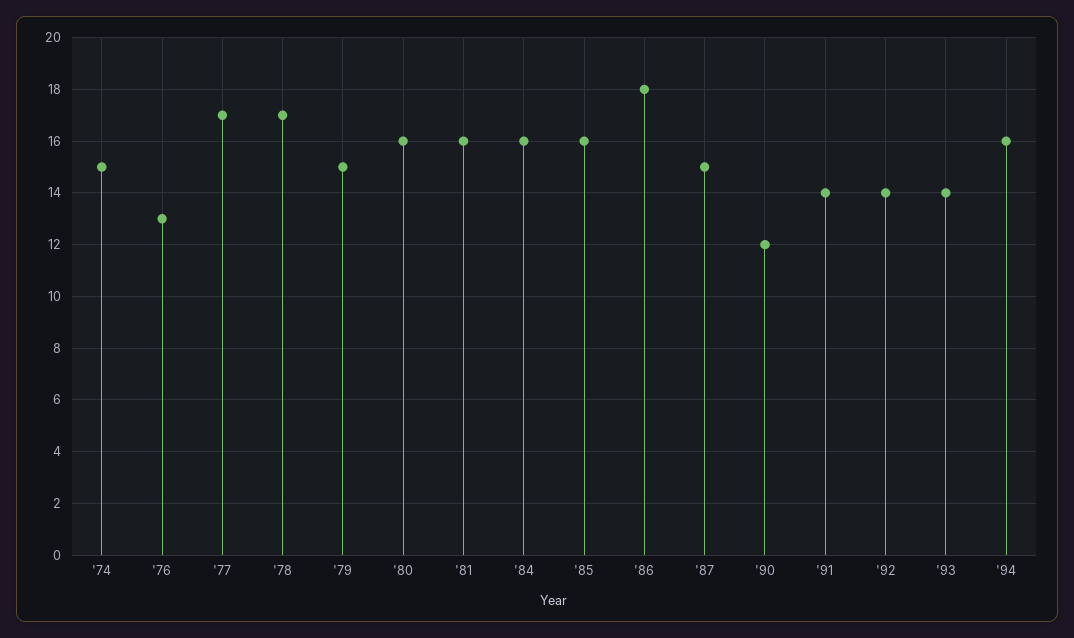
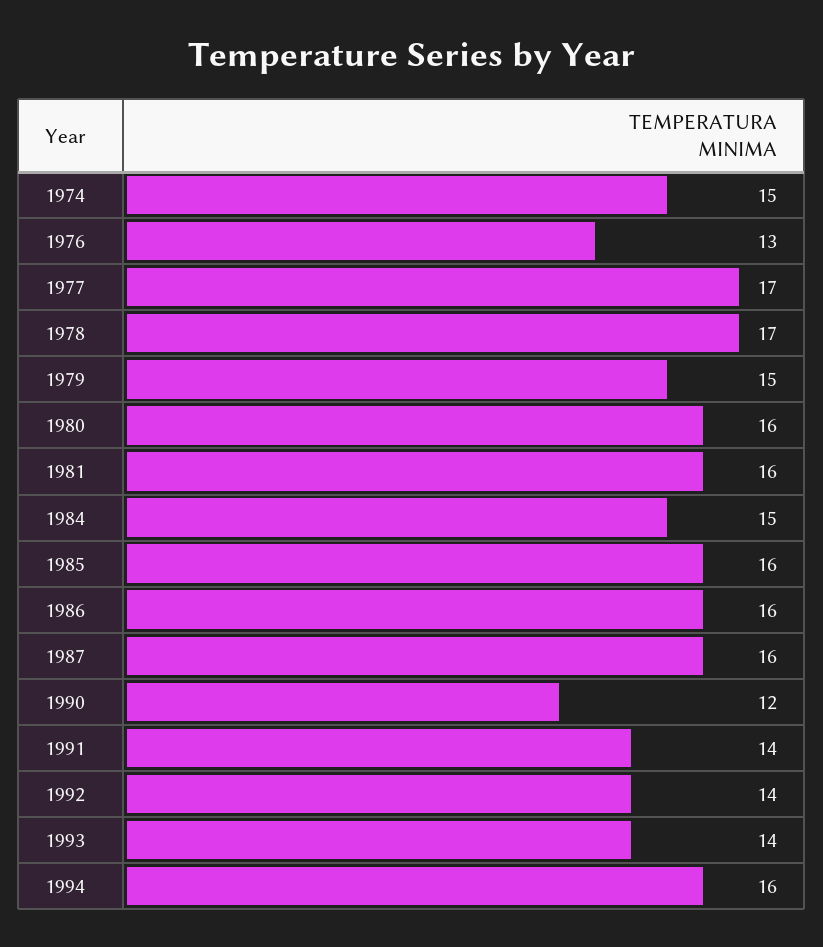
  {
    "'74": 15,
    "'76": 13,
    "'77": 17,
    "'78": 17,
    "'79": 15,
    "'80": 16,
    "'81": 16,
-   "'84": 16,
+   "'84": 15,
    "'85": 16,
-   "'86": 18,
+   "'86": 16,
-   "'87": 15,
+   "'87": 16,
    "'90": 12,
    "'91": 14,
    "'92": 14,
    "'93": 14,
    "'94": 16
  }

